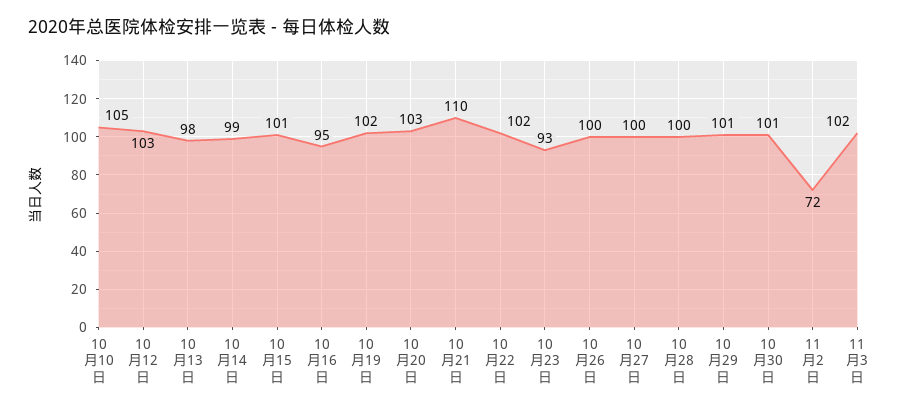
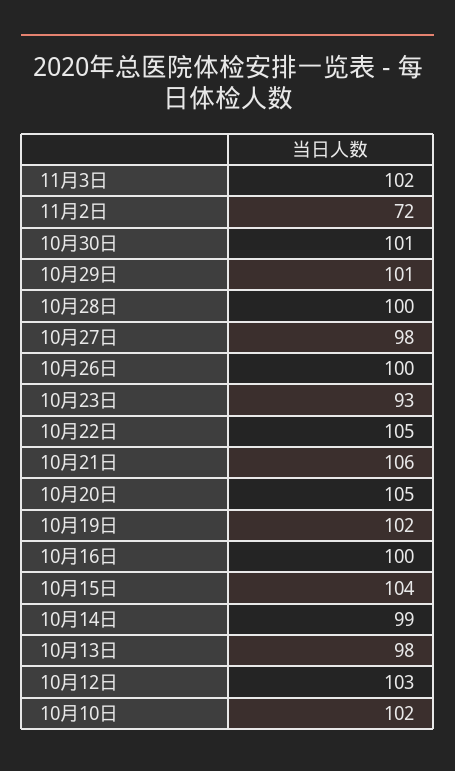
  {
-   "10月10日": 105,
+   "10月10日": 102,
    "10月12日": 103,
    "10月13日": 98,
    "10月14日": 99,
-   "10月15日": 101,
+   "10月15日": 104,
-   "10月16日": 95,
+   "10月16日": 100,
    "10月19日": 102,
-   "10月20日": 103,
+   "10月20日": 105,
-   "10月21日": 110,
+   "10月21日": 106,
-   "10月22日": 102,
+   "10月22日": 105,
    "10月23日": 93,
    "10月26日": 100,
-   "10月27日": 100,
+   "10月27日": 98,
    "10月28日": 100,
    "10月29日": 101,
    "10月30日": 101,
    "11月2日": 72,
    "11月3日": 102
  }

